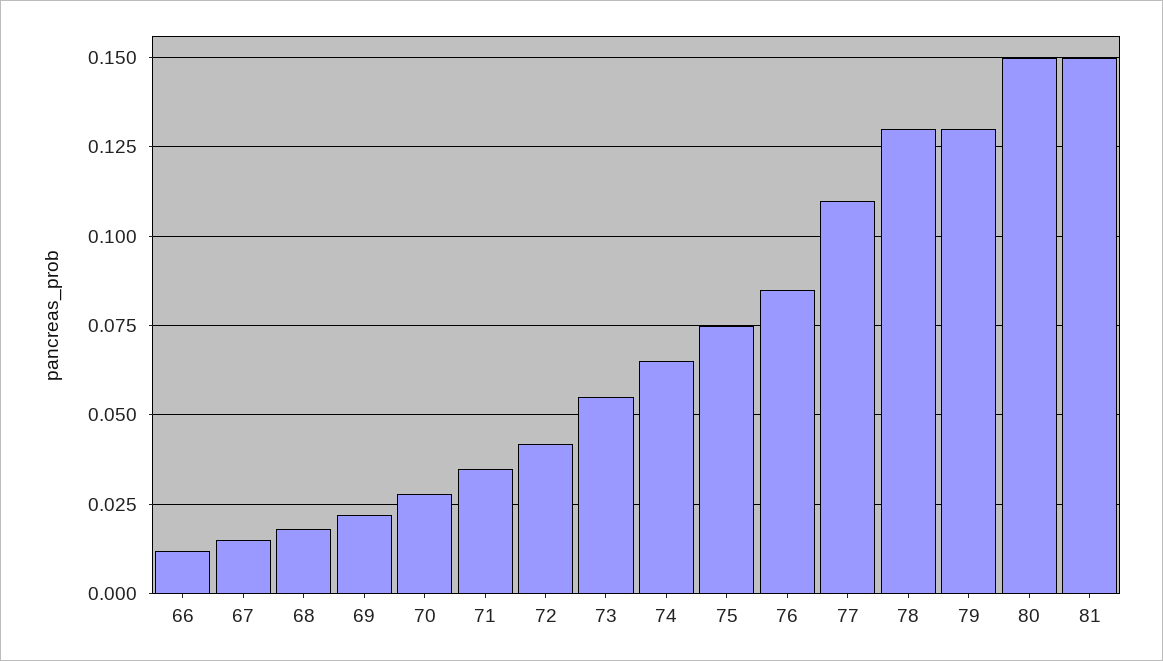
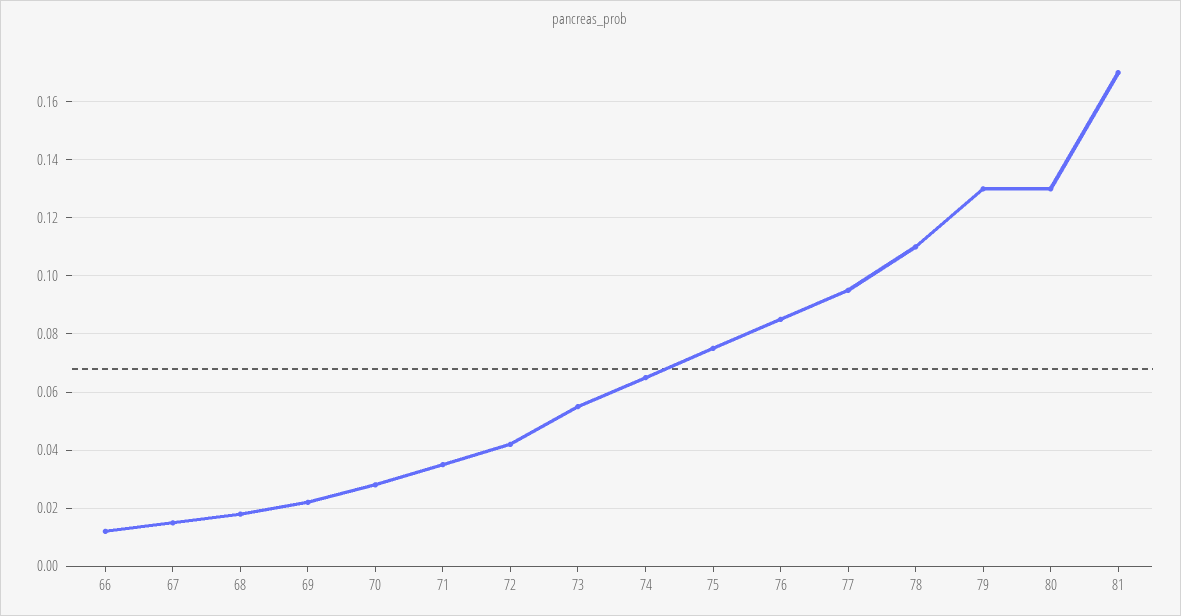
  {
    "66": 0.01,
    "67": 0.015,
    "68": 0.02,
    "69": 0.02,
    "70": 0.03,
    "71": 0.035,
    "72": 0.04,
    "73": 0.055,
    "74": 0.065,
    "75": 0.075,
    "76": 0.085,
-   "77": 0.11,
+   "77": 0.095,
-   "78": 0.13,
+   "78": 0.11,
    "79": 0.13,
-   "80": 0.15,
+   "80": 0.13,
-   "81": 0.15
+   "81": 0.17
  }

